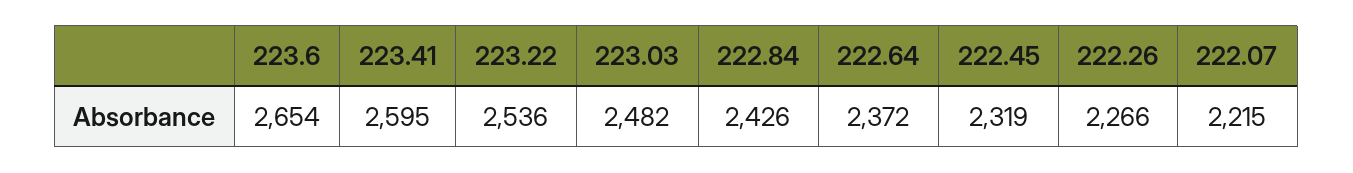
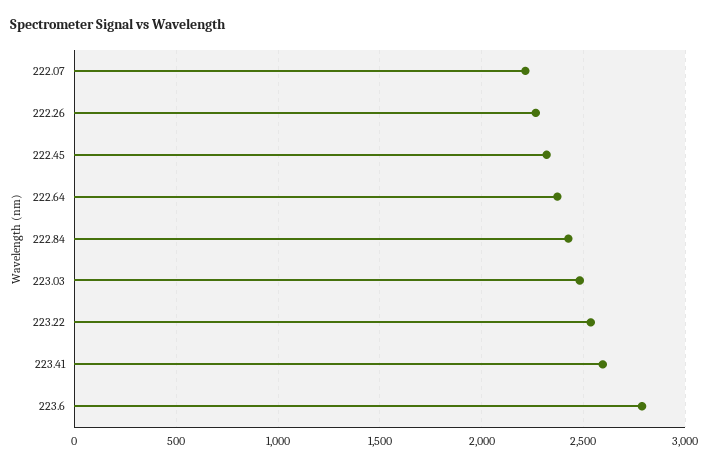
  {
-   "223.6": 2654,
+   "223.6": 2800,
    "223.41": 2595,
    "223.22": 2536,
    "223.03": 2482,
    "222.84": 2426,
    "222.64": 2372,
    "222.45": 2319,
    "222.26": 2266,
    "222.07": 2215
  }

